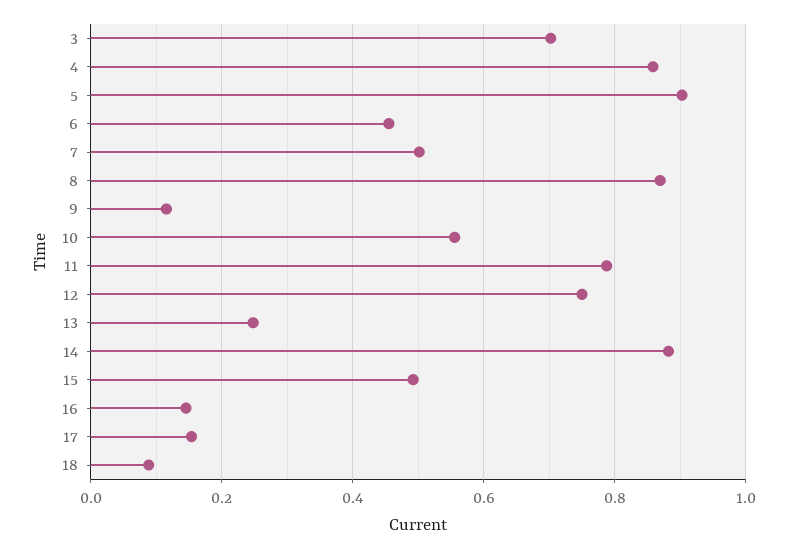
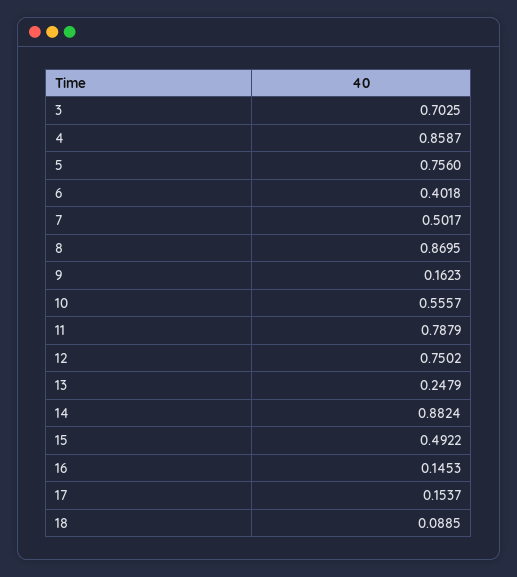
  {
    "3": 0.7025,
    "4": 0.8587,
-   "5": 0.9,
+   "5": 0.756,
-   "6": 0.46,
+   "6": 0.4018,
    "7": 0.5017,
    "8": 0.8695,
-   "9": 0.12,
+   "9": 0.1623,
    "10": 0.5557,
    "11": 0.7879,
    "12": 0.7502,
    "13": 0.2479,
    "14": 0.8824,
    "15": 0.4922,
    "16": 0.1453,
    "17": 0.1537,
    "18": 0.0885
  }

